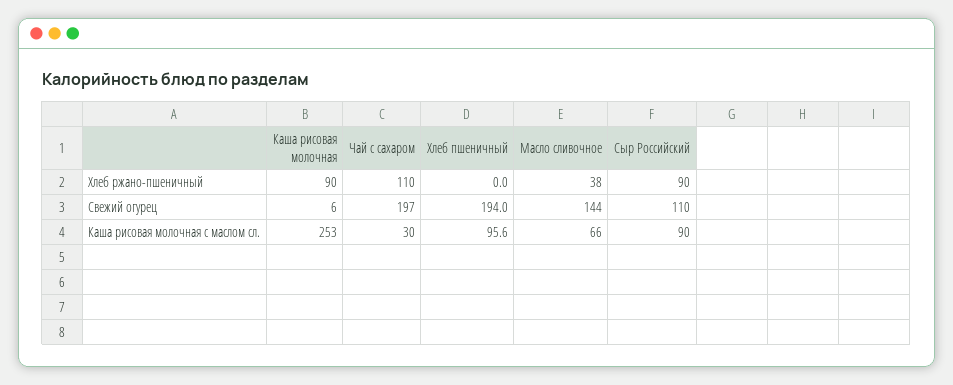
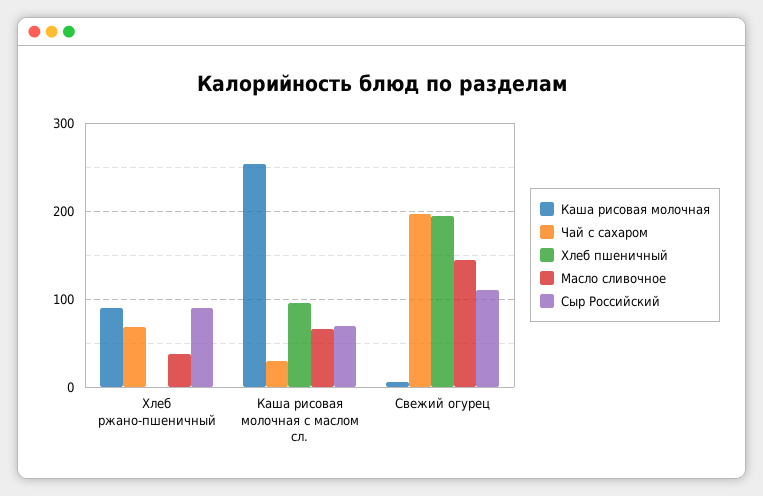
  {
    "Каша рисовая молочная": {
      "Хлеб ржано-пшеничный": 90,
      "Свежий огурец": 6,
      "Каша рисовая молочная с маслом сл.": 253
    },
    "Чай с сахаром": {
-     "Хлеб ржано-пшеничный": 110,
+     "Хлеб ржано-пшеничный": 70,
      "Свежий огурец": 197,
      "Каша рисовая молочная с маслом сл.": 30
    },
    "Хлеб пшеничный": {
      "Хлеб ржано-пшеничный": 0,
      "Свежий огурец": 194,
      "Каша рисовая молочная с маслом сл.": 95.6
    },
    "Масло сливочное": {
      "Хлеб ржано-пшеничный": 38,
      "Свежий огурец": 144,
      "Каша рисовая молочная с маслом сл.": 66
    },
    "Сыр Российский": {
      "Хлеб ржано-пшеничный": 90,
      "Свежий огурец": 110,
-     "Каша рисовая молочная с маслом сл.": 90
+     "Каша рисовая молочная с маслом сл.": 70
    }
  }

